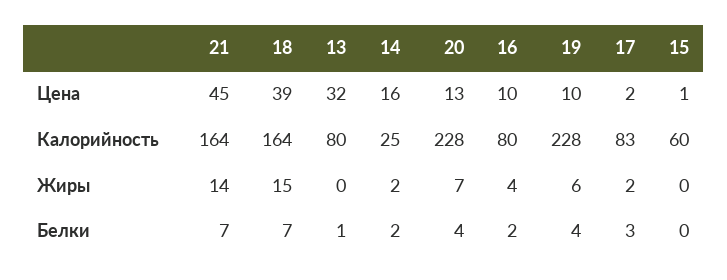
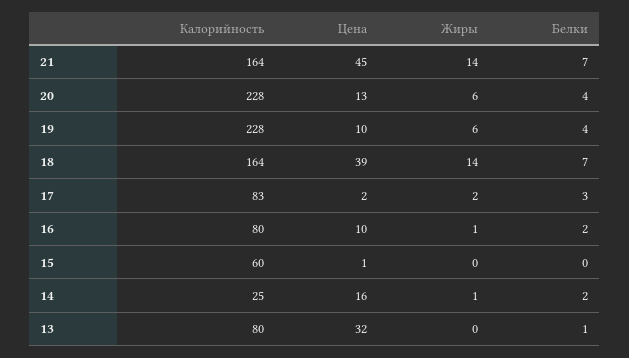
  {
    "21": {
      "Цена": 45,
      "Калорийность": 164,
      "Жиры": 14,
      "Белки": 7
    },
    "18": {
      "Цена": 39,
      "Калорийность": 164,
-     "Жиры": 15,
+     "Жиры": 14,
      "Белки": 7
    },
    "13": {
      "Цена": 32,
      "Калорийность": 80,
      "Жиры": 0,
      "Белки": 1
    },
    "14": {
      "Цена": 16,
      "Калорийность": 25,
-     "Жиры": 2,
+     "Жиры": 1,
      "Белки": 2
    },
    "20": {
      "Цена": 13,
      "Калорийность": 228,
-     "Жиры": 7,
+     "Жиры": 6,
      "Белки": 4
    },
    "16": {
      "Цена": 10,
      "Калорийность": 80,
-     "Жиры": 4,
+     "Жиры": 1,
      "Белки": 2
    },
    "19": {
      "Цена": 10,
      "Калорийность": 228,
      "Жиры": 6,
      "Белки": 4
    },
    "17": {
      "Цена": 2,
      "Калорийность": 83,
      "Жиры": 2,
      "Белки": 3
    },
    "15": {
      "Цена": 1,
      "Калорийность": 60,
      "Жиры": 0,
      "Белки": 0
    }
  }

